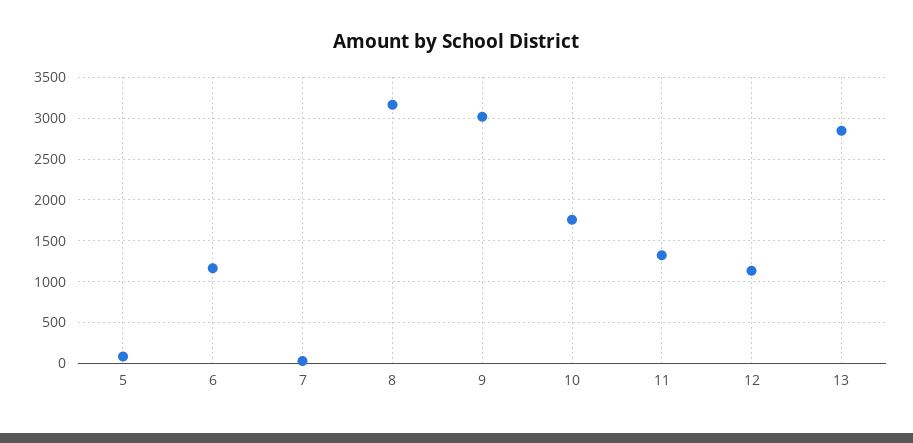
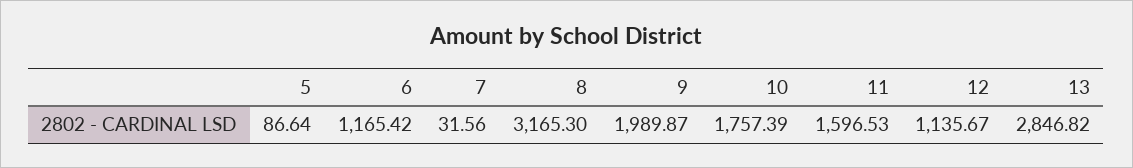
  {
    "5": 86.64,
    "6": 1165.42,
    "7": 31.56,
    "8": 3165.3,
-   "9": 3000,
+   "9": 1989.87,
    "10": 1757.39,
-   "11": 1300,
+   "11": 1596.53,
    "12": 1135.67,
    "13": 2846.82
  }

